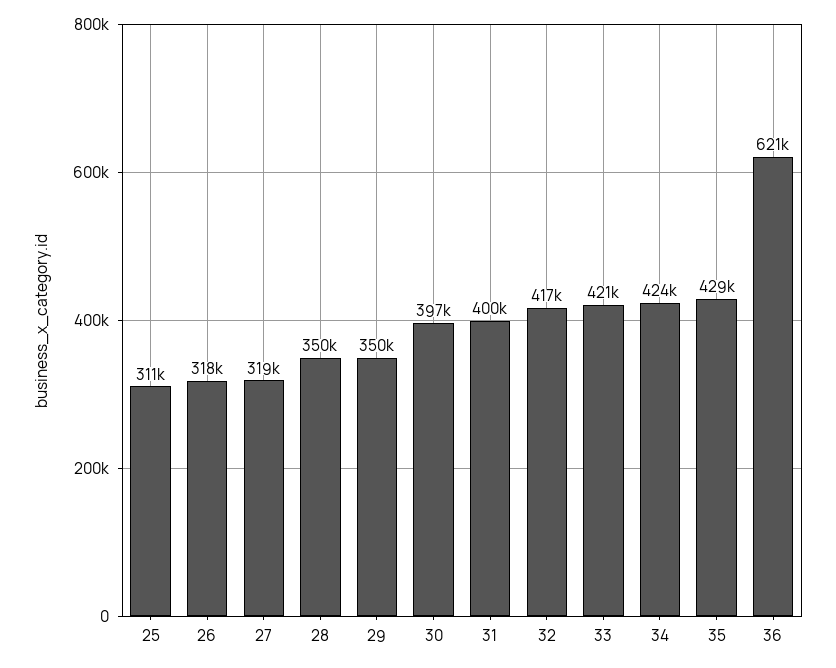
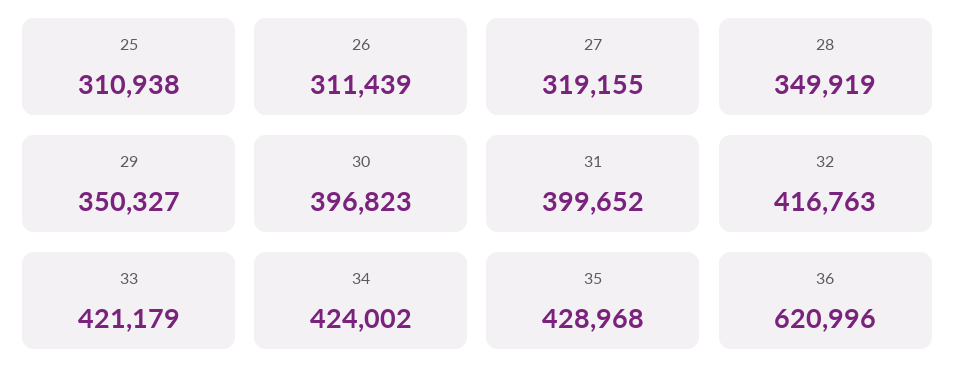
  {
    "25": 310938,
-   "26": 318000,
+   "26": 311439,
    "27": 319155,
    "28": 349919,
    "29": 350327,
    "30": 396823,
    "31": 399652,
    "32": 416763,
    "33": 421179,
    "34": 424002,
    "35": 428968,
    "36": 620996
  }

